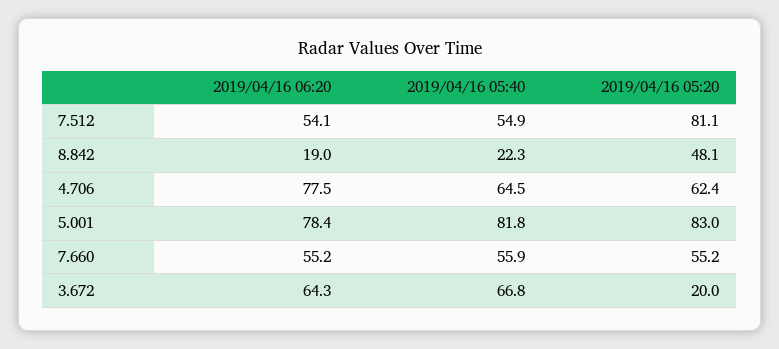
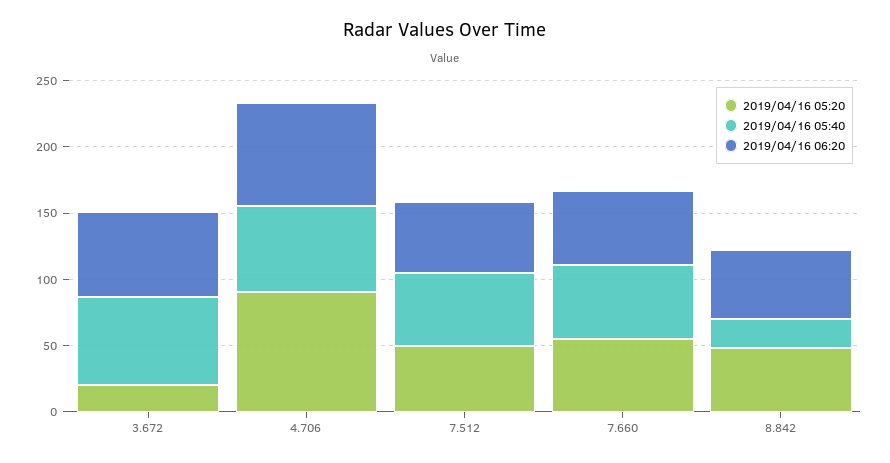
  {
    "2019/04/16 06:20": {
      "7.512": 54.1,
-     "8.842": 19,
+     "8.842": 50,
      "4.706": 77.5,
-     "5.001": 78.4,
      "7.660": 55.2,
      "3.672": 64.3
    },
    "2019/04/16 05:40": {
      "7.512": 54.9,
      "8.842": 22.3,
      "4.706": 64.5,
-     "5.001": 81.8,
      "7.660": 55.9,
      "3.672": 66.8
    },
    "2019/04/16 05:20": {
-     "7.512": 81.1,
+     "7.512": 50,
      "8.842": 48.1,
-     "4.706": 62.4,
+     "4.706": 90,
-     "5.001": 83,
      "7.660": 55.2,
      "3.672": 20
    }
  }

